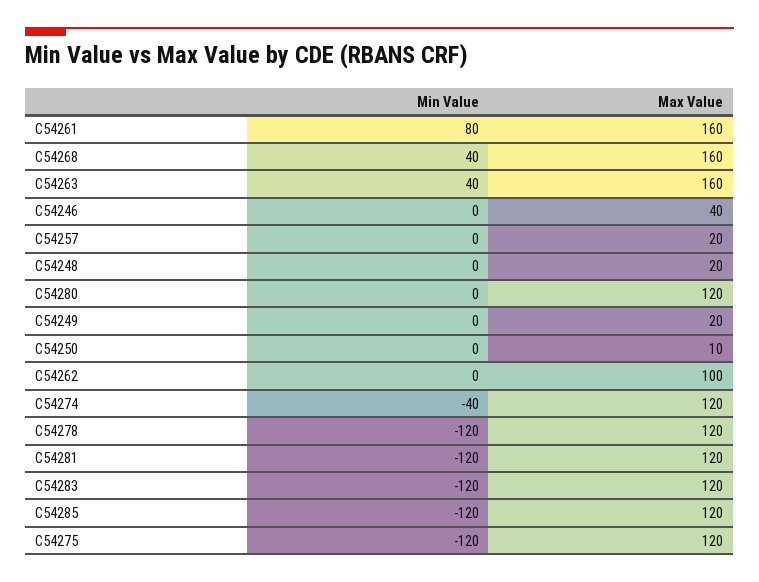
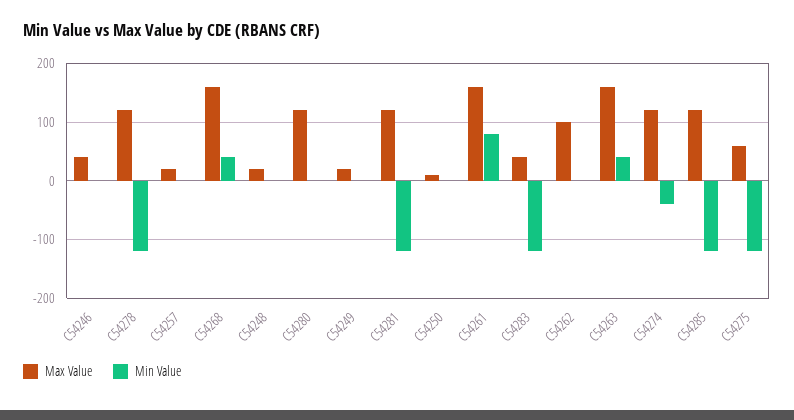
  {
    "Min Value": {
      "C54261": 80,
      "C54268": 40,
      "C54263": 40,
      "C54246": 0,
      "C54257": 0,
      "C54248": 0,
      "C54280": 0,
      "C54249": 0,
      "C54250": 0,
      "C54262": 0,
      "C54274": -40,
      "C54278": -120,
      "C54281": -120,
      "C54283": -120,
      "C54285": -120,
      "C54275": -120
    },
    "Max Value": {
      "C54261": 160,
      "C54268": 160,
      "C54263": 160,
      "C54246": 40,
      "C54257": 20,
      "C54248": 20,
      "C54280": 120,
      "C54249": 20,
      "C54250": 10,
      "C54262": 100,
      "C54274": 120,
      "C54278": 120,
      "C54281": 120,
-     "C54283": 120,
+     "C54283": 40,
      "C54285": 120,
-     "C54275": 120
+     "C54275": 60
    }
  }

